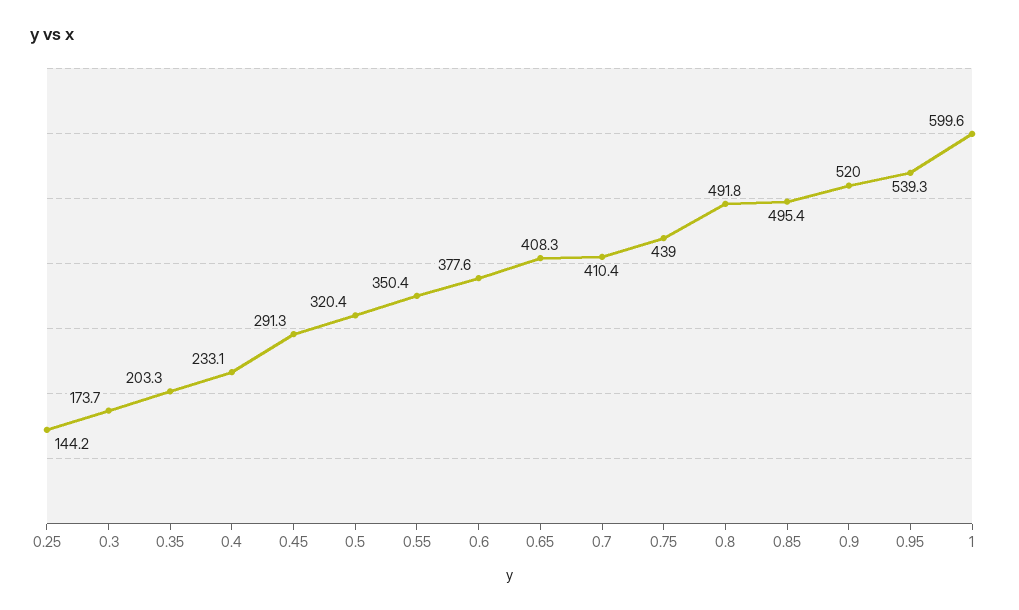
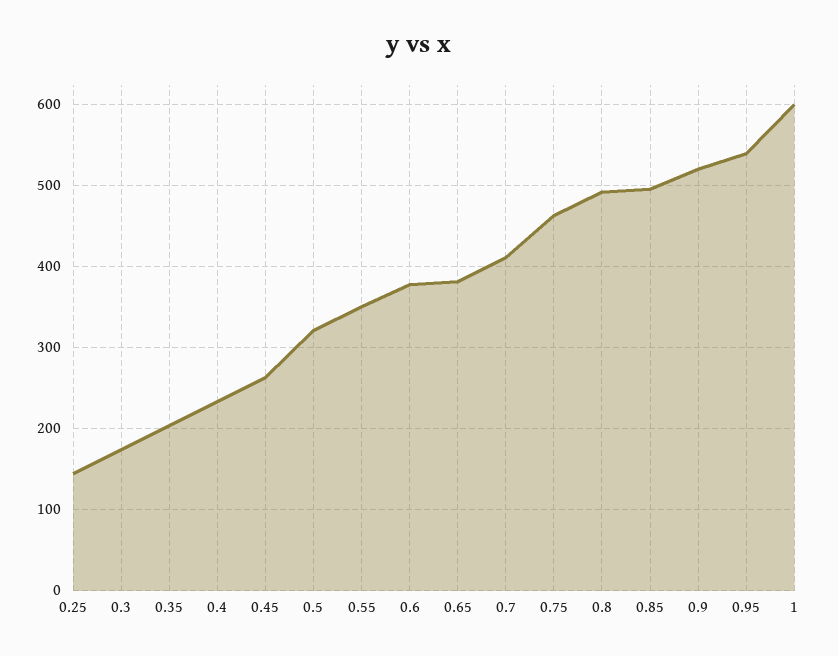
  {
    "0.25": 144.2,
    "0.3": 173.7,
    "0.35": 203.3,
    "0.4": 233.1,
-   "0.45": 291.3,
+   "0.45": 260,
    "0.5": 320.4,
    "0.55": 350.4,
    "0.6": 377.6,
-   "0.65": 408.3,
+   "0.65": 380,
    "0.7": 410.4,
-   "0.75": 439,
+   "0.75": 460,
    "0.8": 491.8,
    "0.85": 495.4,
    "0.9": 520,
    "0.95": 539.3,
    "1": 599.6
  }

